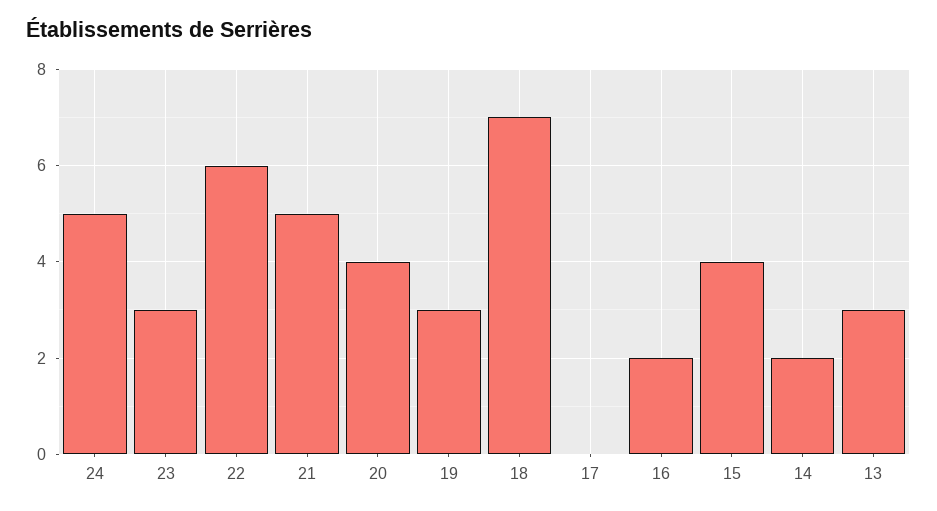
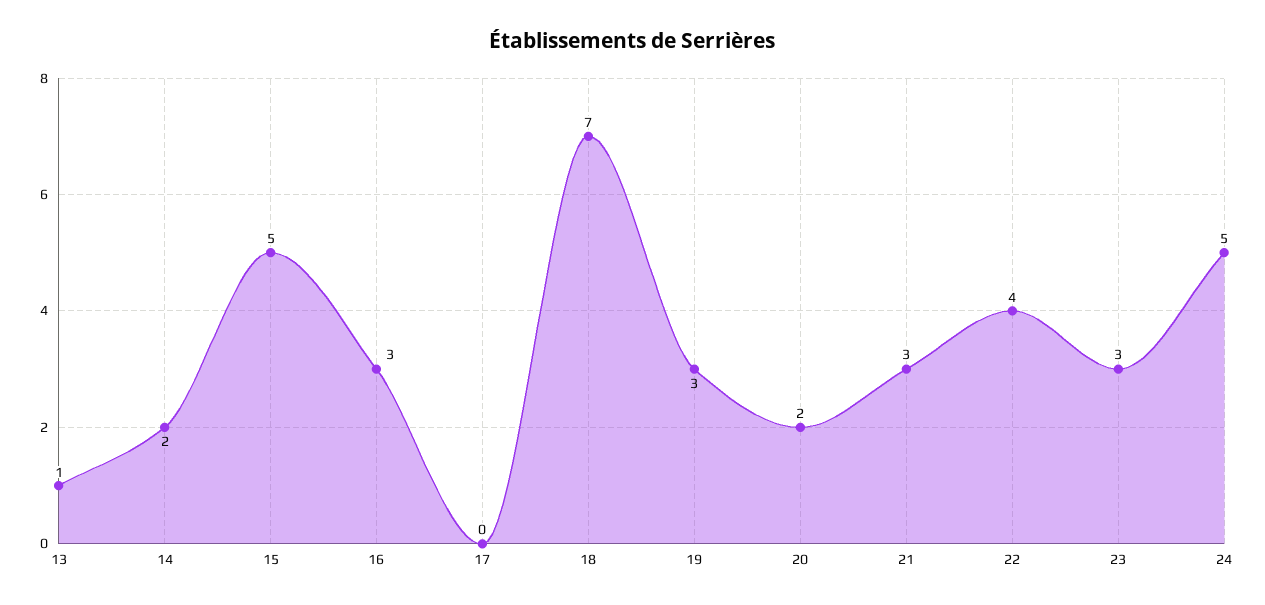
  {
    "24": 5,
    "23": 3,
-   "22": 6,
+   "22": 4,
-   "21": 5,
+   "21": 3,
-   "20": 4,
+   "20": 2,
    "19": 3,
    "18": 7,
    "17": 0,
-   "16": 2,
+   "16": 3,
-   "15": 4,
+   "15": 5,
    "14": 2,
-   "13": 3
+   "13": 1
  }

